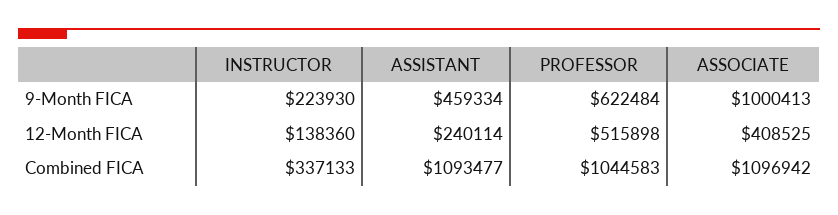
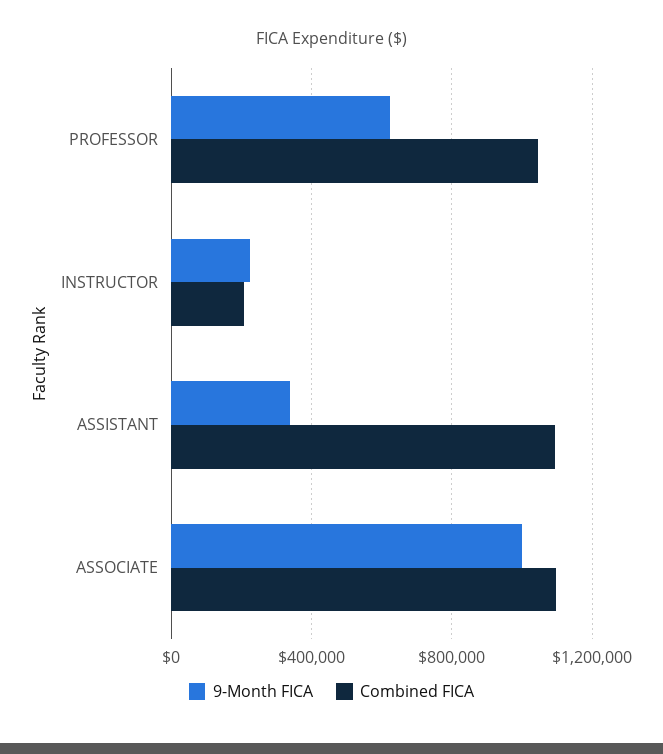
  {
    "9-Month FICA": {
      "INSTRUCTOR": 223930,
-     "ASSISTANT": 459334,
+     "ASSISTANT": 350000,
      "PROFESSOR": 622484,
      "ASSOCIATE": 1000413
    },
-   "12-Month FICA": {
-     "INSTRUCTOR": 138360,
-     "ASSISTANT": 240114,
-     "PROFESSOR": 515898,
-     "ASSOCIATE": 408525
-   },
    "Combined FICA": {
-     "INSTRUCTOR": 337133,
+     "INSTRUCTOR": 200000,
      "ASSISTANT": 1093477,
      "PROFESSOR": 1044583,
      "ASSOCIATE": 1096942
    }
  }

